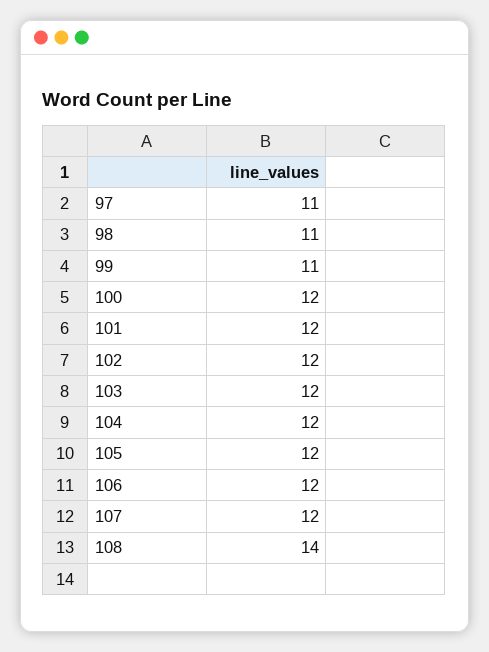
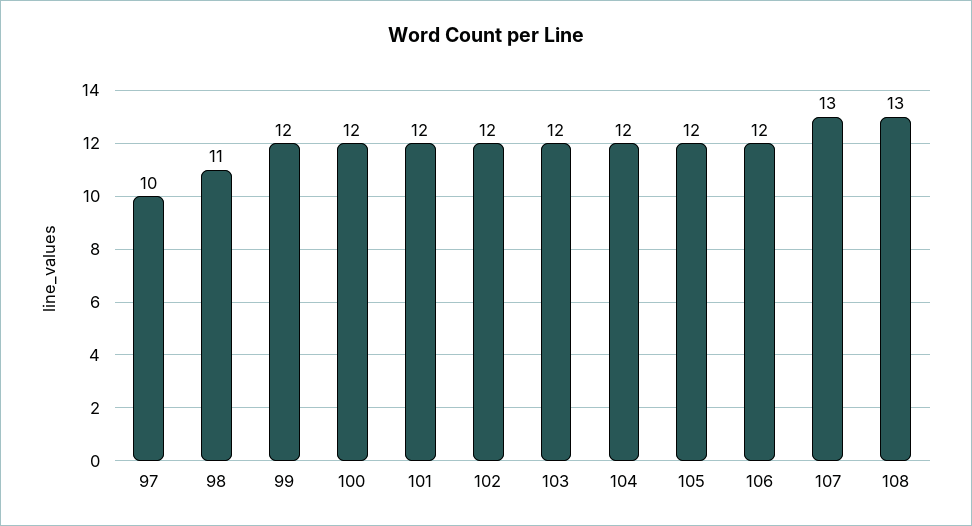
  {
-   "97": 11,
+   "97": 10,
    "98": 11,
-   "99": 11,
+   "99": 12,
    "100": 12,
    "101": 12,
    "102": 12,
    "103": 12,
    "104": 12,
    "105": 12,
    "106": 12,
-   "107": 12,
+   "107": 13,
-   "108": 14
+   "108": 13
  }

